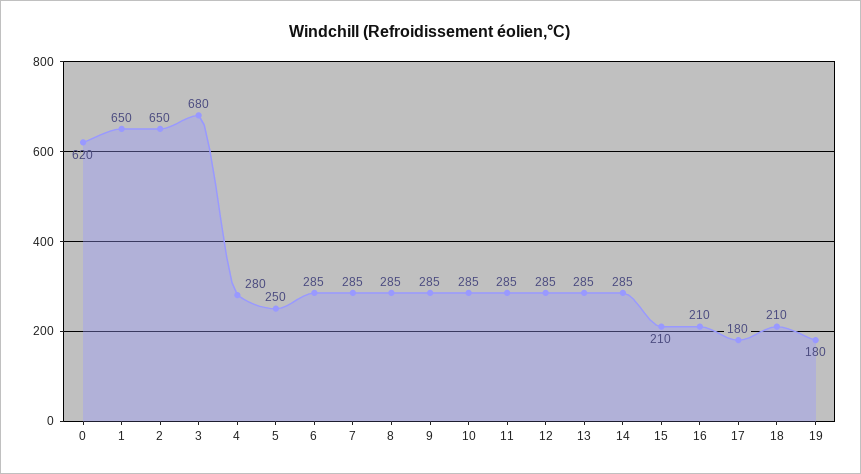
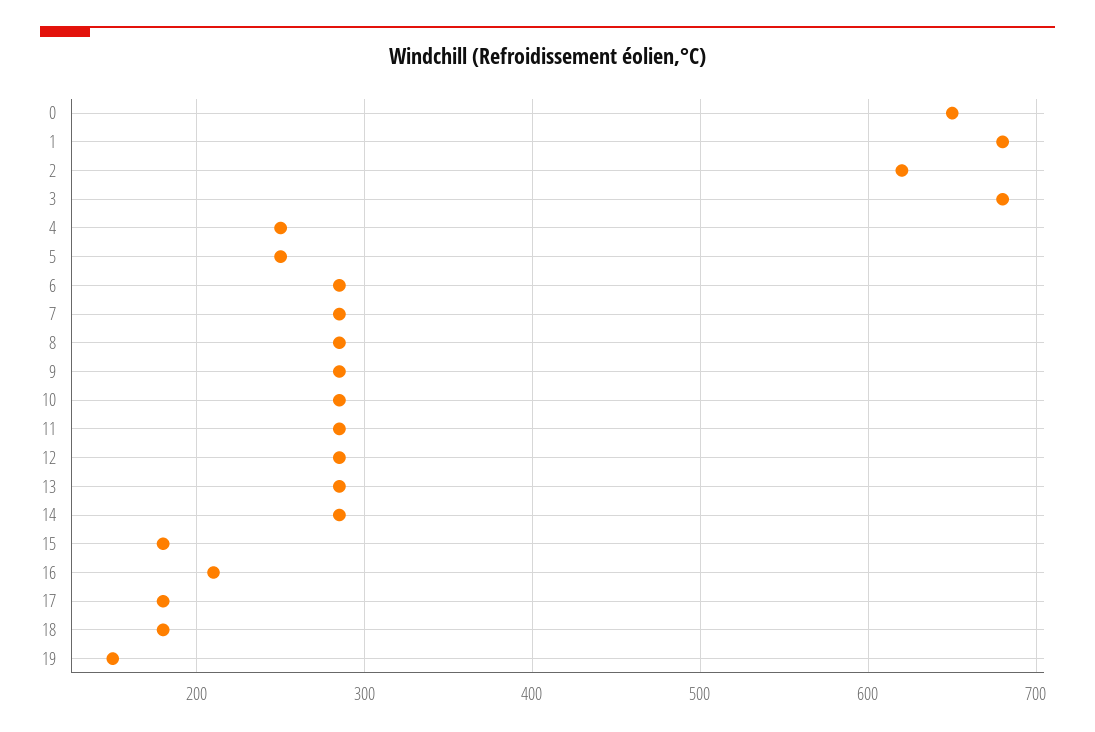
  {
-   "0": 620,
+   "0": 650,
-   "1": 650,
+   "1": 680,
-   "2": 650,
+   "2": 620,
    "3": 680,
-   "4": 280,
+   "4": 250,
    "5": 250,
    "6": 285,
    "7": 285,
    "8": 285,
    "9": 285,
    "10": 285,
    "11": 285,
    "12": 285,
    "13": 285,
    "14": 285,
-   "15": 210,
+   "15": 180,
    "16": 210,
    "17": 180,
-   "18": 210,
+   "18": 180,
-   "19": 180
+   "19": 150
  }

